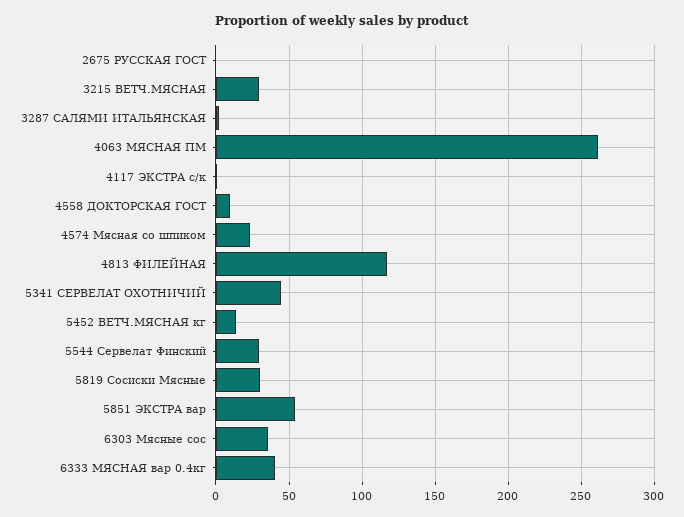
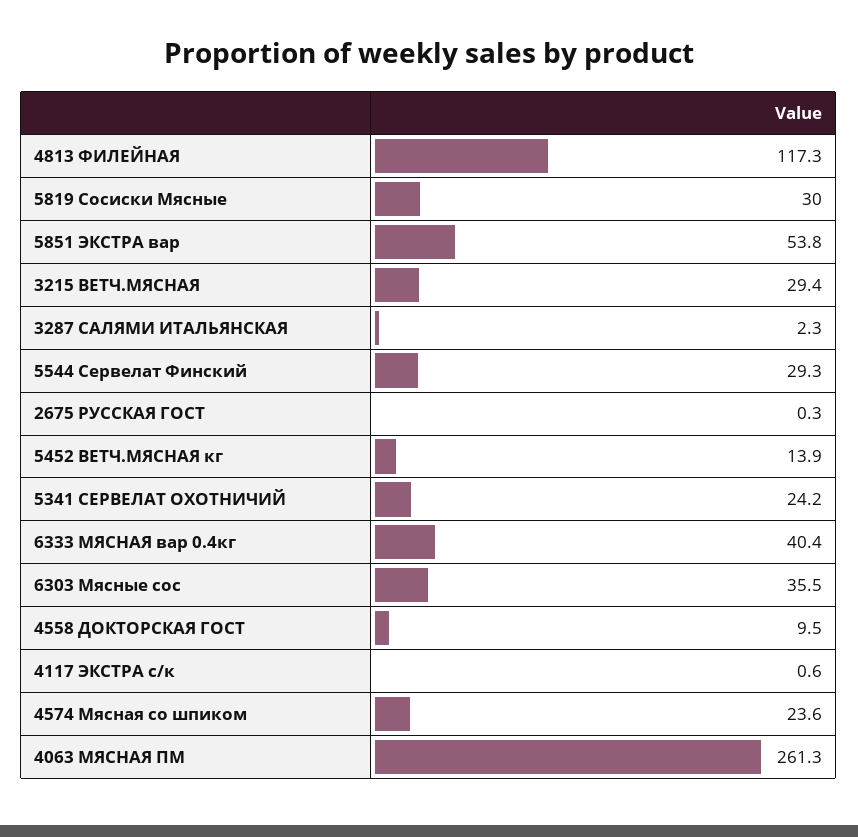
  {
    "2675 РУССКАЯ ГОСТ": 0.3,
    "3215 ВЕТЧ.МЯСНАЯ": 29.4,
    "3287 САЛЯМИ ИТАЛЬЯНСКАЯ": 2.3,
    "4063 МЯСНАЯ ПМ": 261.3,
    "4117 ЭКСТРА с/к": 0.6,
    "4558 ДОКТОРСКАЯ ГОСТ": 9.5,
    "4574 Мясная со шпиком": 23.6,
    "4813 ФИЛЕЙНАЯ": 117.3,
-   "5341 СЕРВЕЛАТ ОХОТНИЧИЙ": 45,
+   "5341 СЕРВЕЛАТ ОХОТНИЧИЙ": 24.2,
    "5452 ВЕТЧ.МЯСНАЯ кг": 13.9,
    "5544 Сервелат Финский": 29.3,
    "5819 Сосиски Мясные": 30,
    "5851 ЭКСТРА вар": 53.8,
    "6303 Мясные сос": 35.5,
    "6333 МЯСНАЯ вар 0.4кг": 40.4
  }

